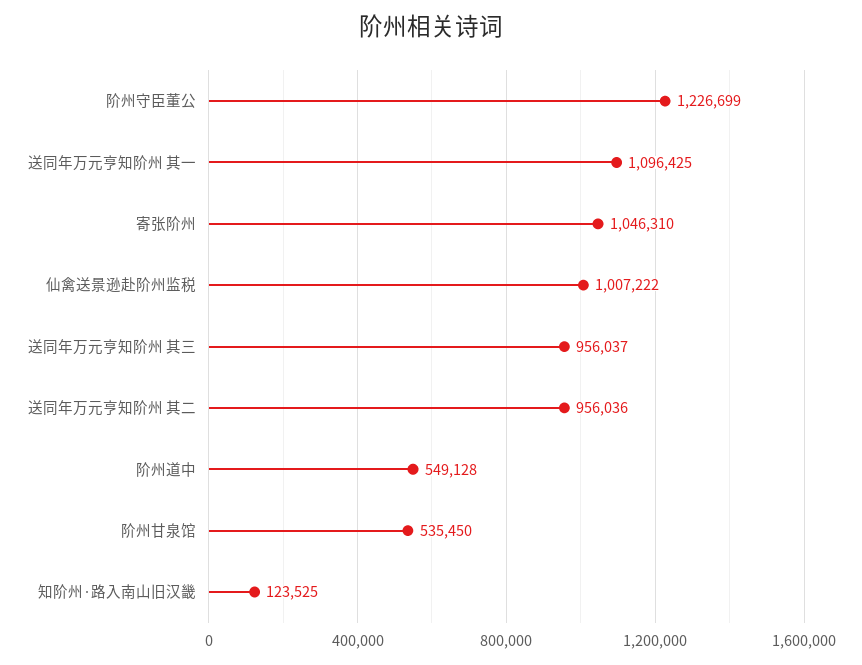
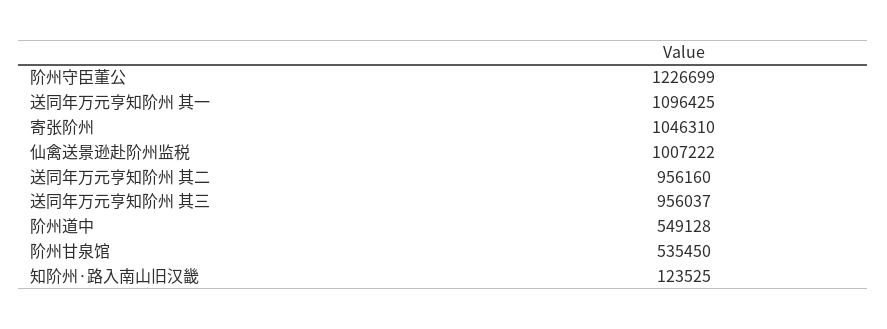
  {
    "阶州守臣董公": 1226699,
    "送同年万元亨知阶州 其一": 1096425,
    "寄张阶州": 1046310,
    "仙禽送景逊赴阶州监税": 1007222,
    "送同年万元亨知阶州 其三": 956037,
-   "送同年万元亨知阶州 其二": 956036,
+   "送同年万元亨知阶州 其二": 956160,
    "阶州道中": 549128,
    "阶州甘泉馆": 535450,
    "知阶州·路入南山旧汉畿": 123525
  }

